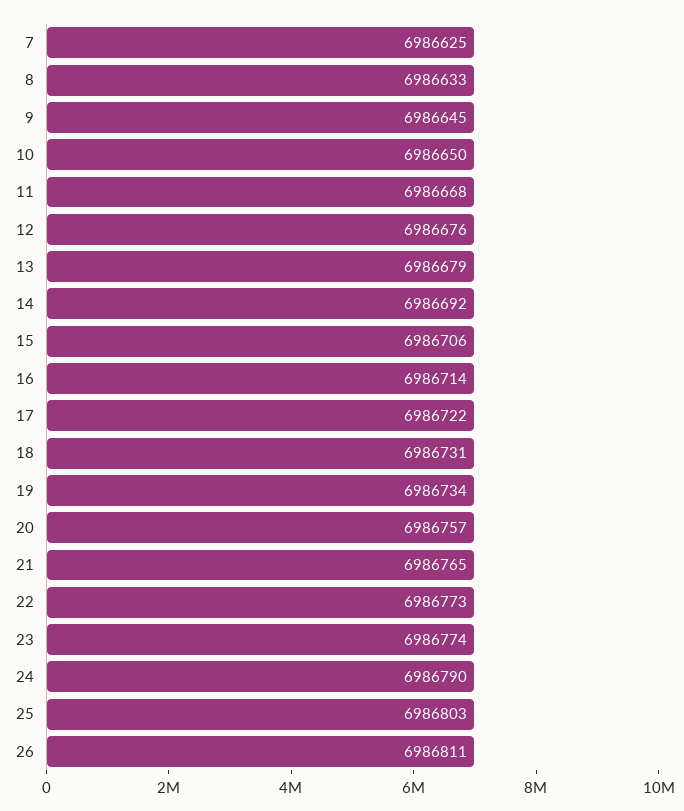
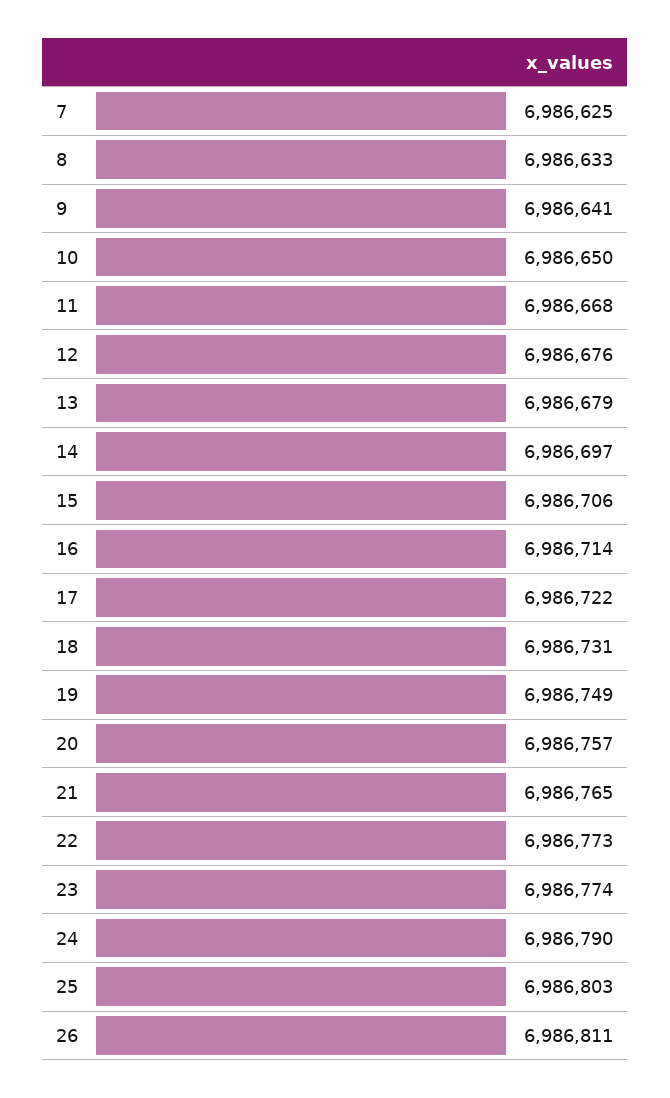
  {
    "7": 6986625,
    "8": 6986633,
-   "9": 6986645,
+   "9": 6986641,
    "10": 6986650,
    "11": 6986668,
    "12": 6986676,
    "13": 6986679,
-   "14": 6986692,
+   "14": 6986697,
    "15": 6986706,
    "16": 6986714,
    "17": 6986722,
    "18": 6986731,
-   "19": 6986734,
+   "19": 6986749,
    "20": 6986757,
    "21": 6986765,
    "22": 6986773,
    "23": 6986774,
    "24": 6986790,
    "25": 6986803,
    "26": 6986811
  }

